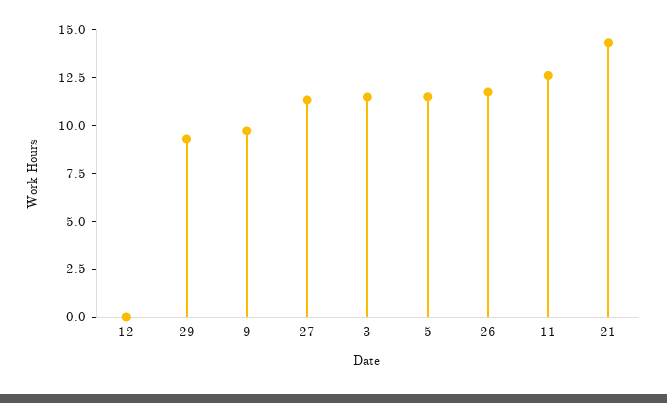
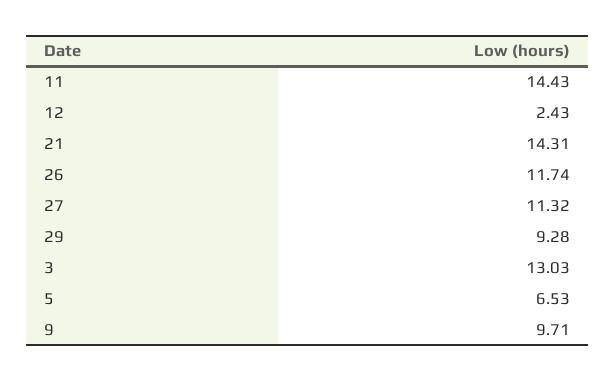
  {
-   "12": 0,
+   "12": 2.43,
    "29": 9.28,
    "9": 9.71,
    "27": 11.32,
-   "3": 11.5,
+   "3": 13.03,
-   "5": 11.5,
+   "5": 6.53,
    "26": 11.74,
-   "11": 12.5,
+   "11": 14.43,
    "21": 14.31
  }

